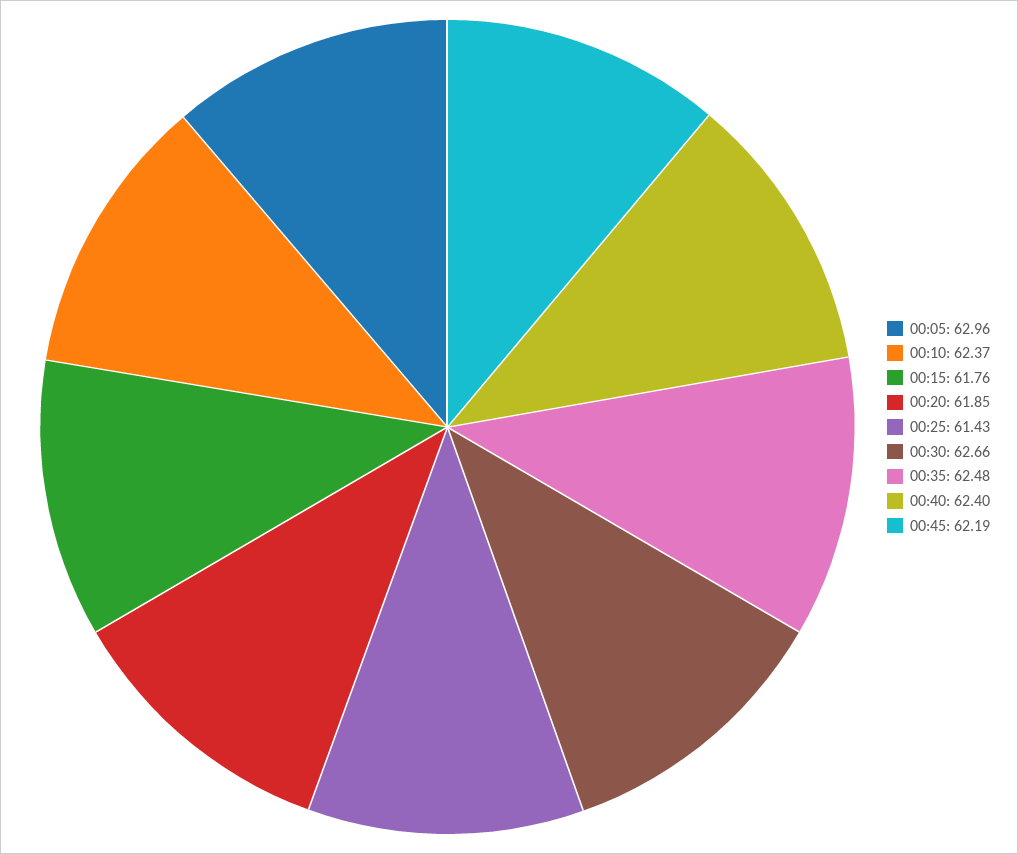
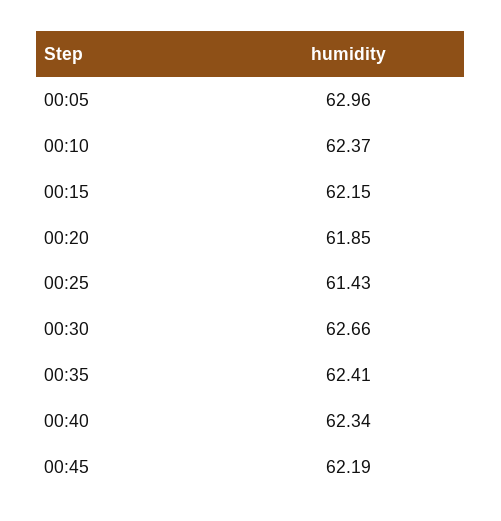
  {
    "00:05": 62.96,
    "00:10": 62.37,
-   "00:15": 61.76,
+   "00:15": 62.15,
    "00:20": 61.85,
    "00:25": 61.43,
    "00:30": 62.66,
-   "00:35": 62.48,
+   "00:35": 62.41,
-   "00:40": 62.4,
+   "00:40": 62.34,
    "00:45": 62.19
  }

